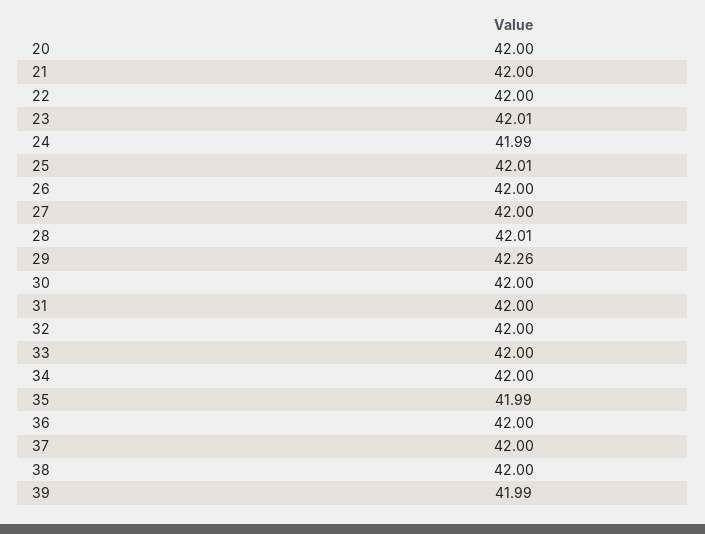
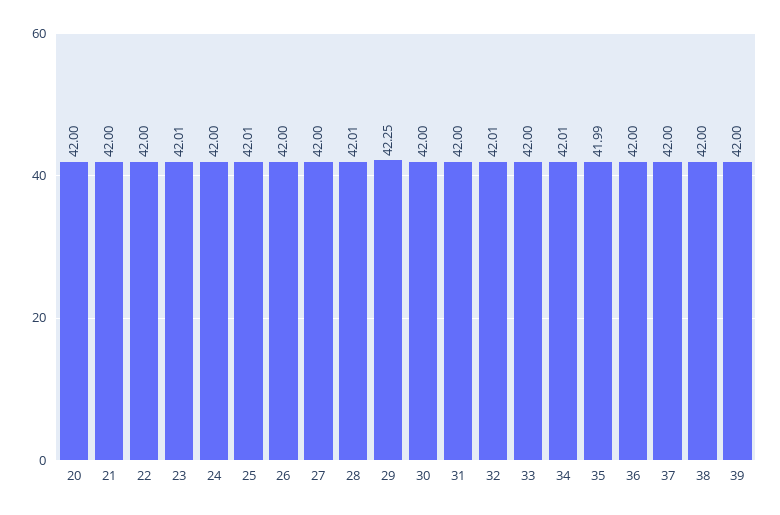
  {
    "20": 42,
    "21": 42,
    "22": 42,
    "23": 42.01,
-   "24": 41.99,
+   "24": 42,
    "25": 42.01,
    "26": 42,
    "27": 42,
    "28": 42.01,
-   "29": 42.26,
+   "29": 42.25,
    "30": 42,
    "31": 42,
-   "32": 42,
+   "32": 42.01,
    "33": 42,
-   "34": 42,
+   "34": 42.01,
    "35": 41.99,
    "36": 42,
    "37": 42,
    "38": 42,
-   "39": 41.99
+   "39": 42
  }

